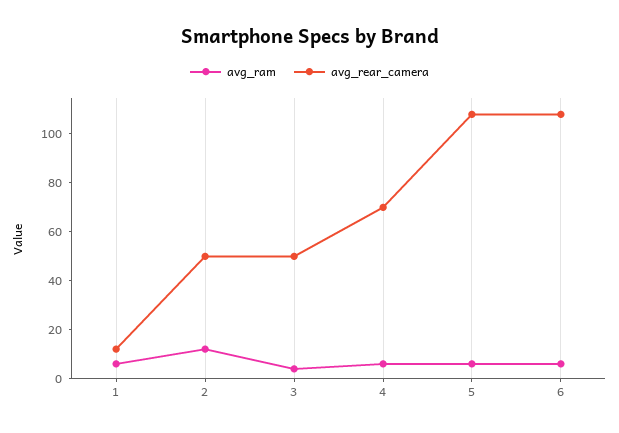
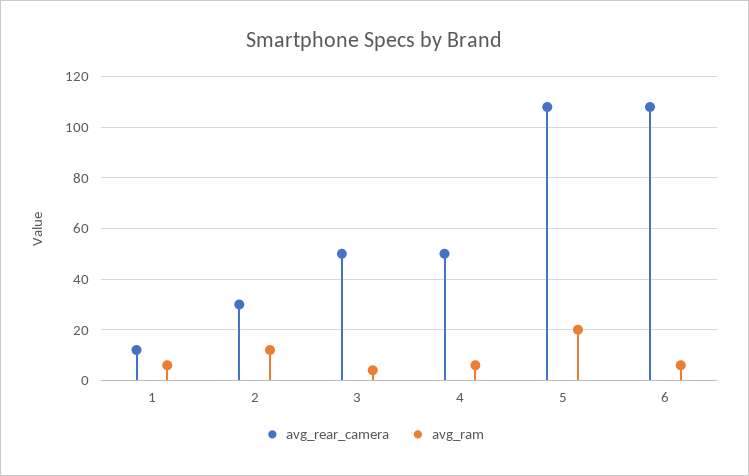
  {
    "avg_ram": {
      "1": 5,
      "2": 10,
      "3": 5,
      "4": 5,
-     "5": 5,
+     "5": 20,
      "6": 5
    },
    "avg_rear_camera": {
      "1": 10,
-     "2": 50,
+     "2": 30,
      "3": 50,
-     "4": 70,
+     "4": 50,
      "5": 110,
      "6": 110
    }
  }

